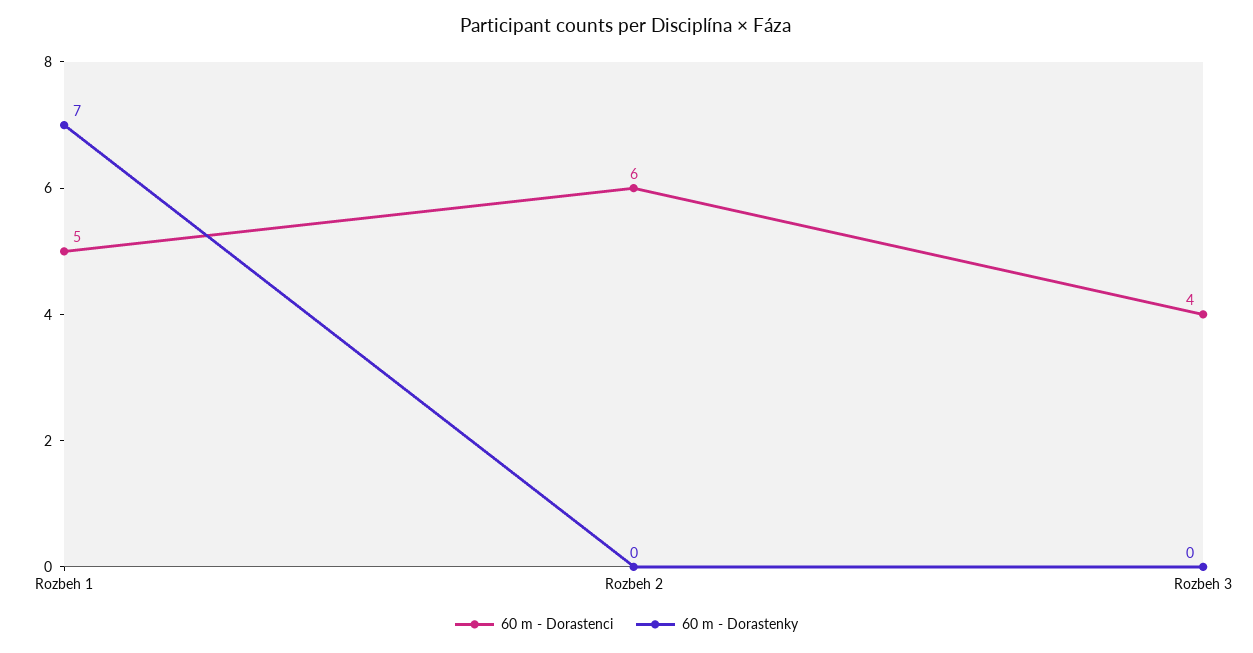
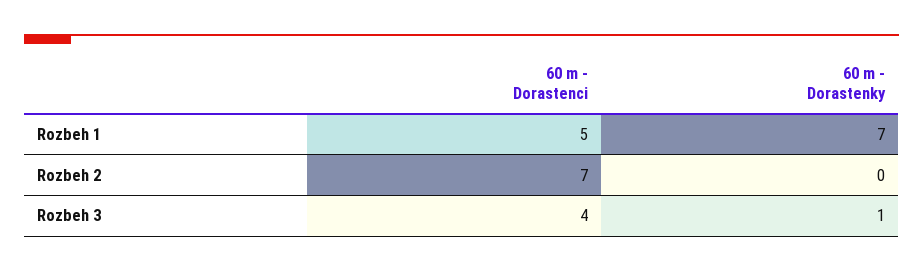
  {
    "60 m - Dorastenci": {
      "Rozbeh 1": 5,
-     "Rozbeh 2": 6,
+     "Rozbeh 2": 7,
      "Rozbeh 3": 4
    },
    "60 m - Dorastenky": {
      "Rozbeh 1": 7,
      "Rozbeh 2": 0,
-     "Rozbeh 3": 0
+     "Rozbeh 3": 1
    }
  }

